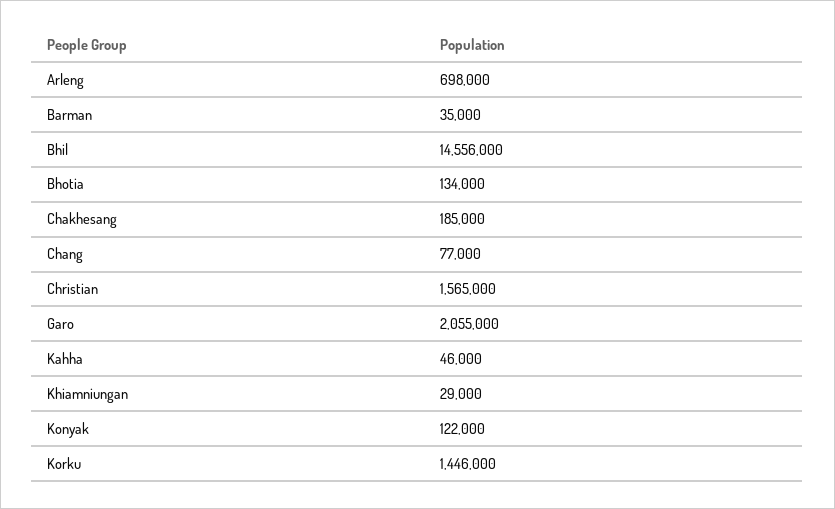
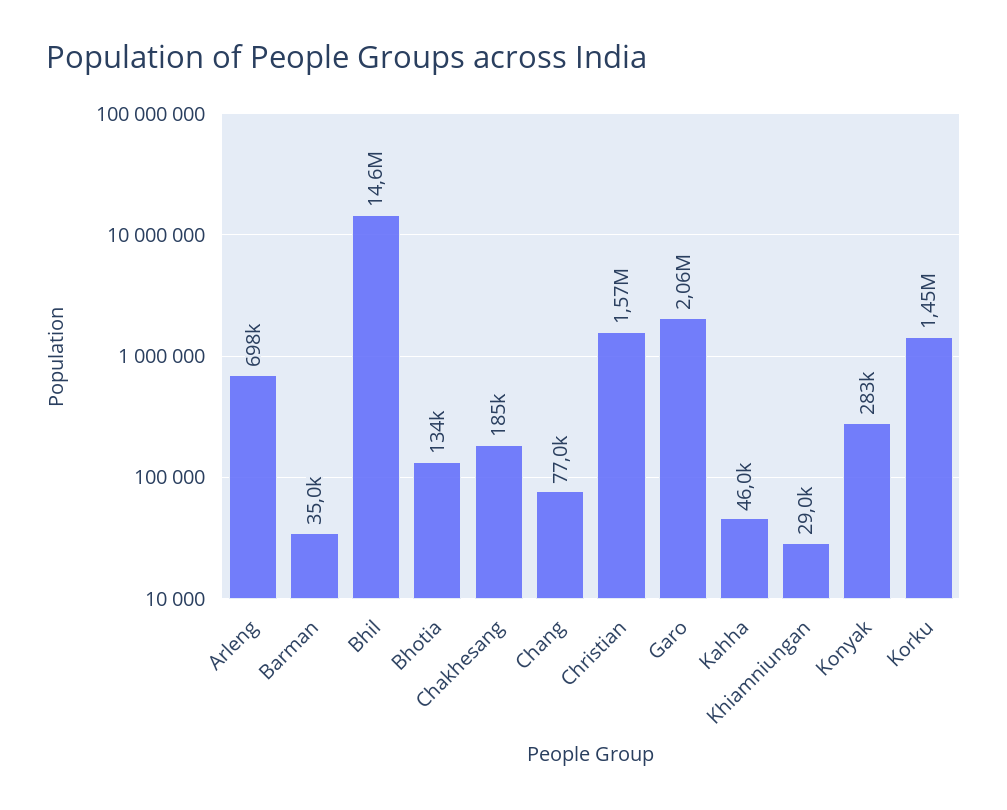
  {
    "Arleng": 698000,
    "Barman": 35000,
    "Bhil": 14556000,
    "Bhotia": 134000,
    "Chakhesang": 185000,
    "Chang": 77000,
    "Christian": 1565000,
    "Garo": 2055000,
    "Kahha": 46000,
    "Khiamniungan": 29000,
-   "Konyak": 122000,
+   "Konyak": 283000,
    "Korku": 1446000
  }

